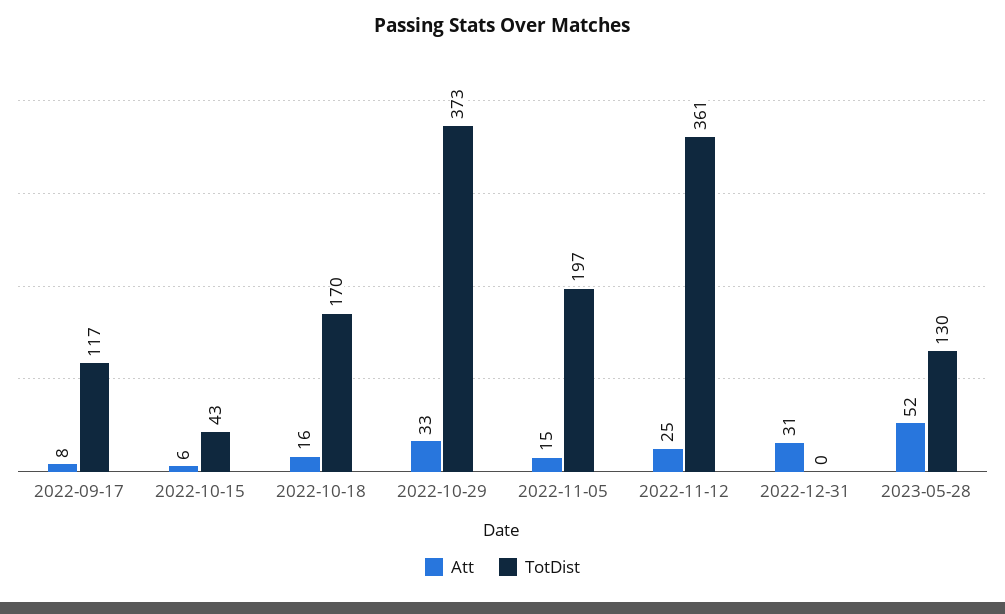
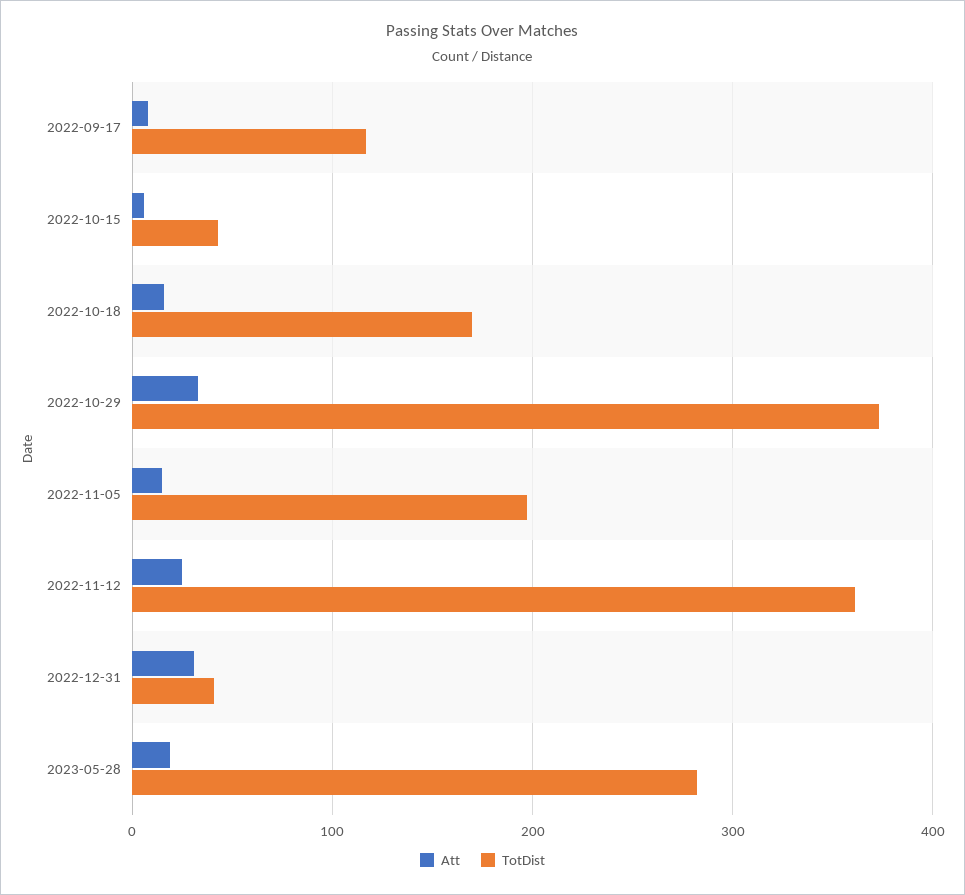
  {
    "Att": {
      "2022-09-17": 8,
      "2022-10-15": 6,
      "2022-10-18": 16,
      "2022-10-29": 33,
      "2022-11-05": 15,
      "2022-11-12": 25,
      "2022-12-31": 31,
-     "2023-05-28": 52
+     "2023-05-28": 20
    },
    "TotDist": {
      "2022-09-17": 117,
      "2022-10-15": 43,
      "2022-10-18": 170,
      "2022-10-29": 373,
      "2022-11-05": 197,
      "2022-11-12": 361,
-     "2022-12-31": 0,
+     "2022-12-31": 40,
-     "2023-05-28": 130
+     "2023-05-28": 280
    }
  }

